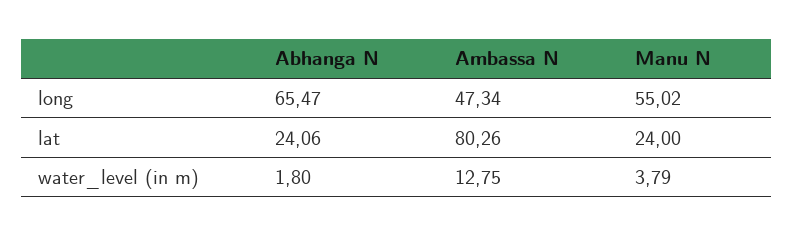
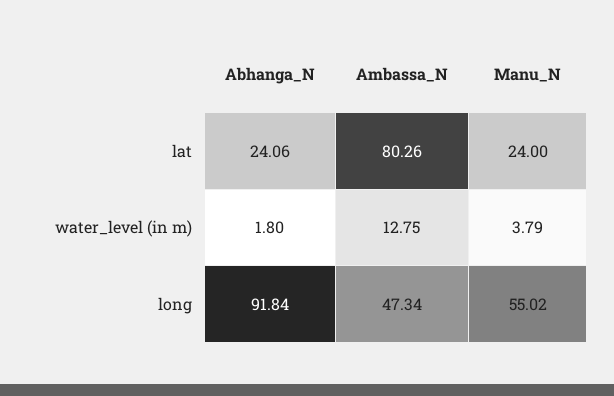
  {
    "Abhanga N": {
-     "long": 65.47,
+     "long": 91.84,
      "lat": 24.06,
      "water_level (in m)": 1.8
    },
    "Ambassa N": {
      "long": 47.34,
      "lat": 80.26,
      "water_level (in m)": 12.75
    },
    "Manu N": {
      "long": 55.02,
      "lat": 24,
      "water_level (in m)": 3.79
    }
  }

